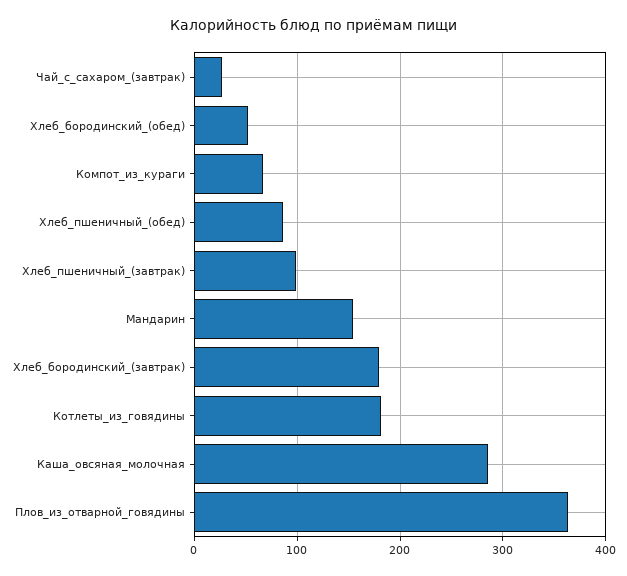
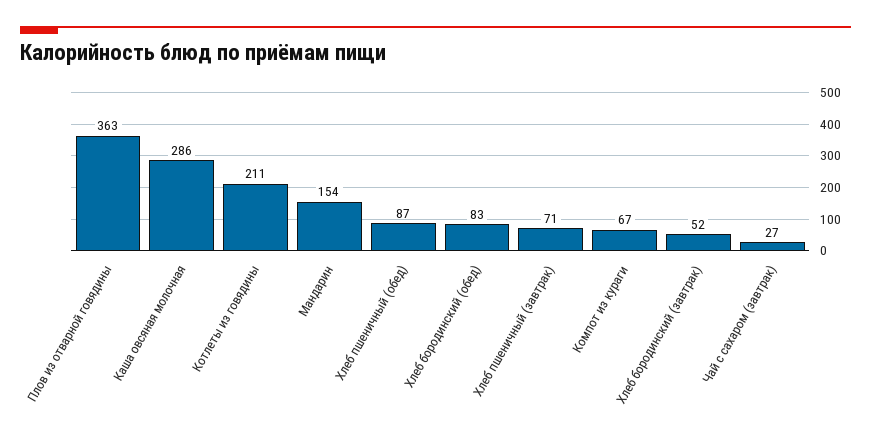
  {
    "Чай_с_сахаром_(завтрак)": 27,
-   "Хлеб_бородинский_(обед)": 50,
+   "Хлеб_бородинский_(обед)": 83,
    "Компот_из_кураги": 67,
    "Хлеб_пшеничный_(обед)": 87,
-   "Хлеб_пшеничный_(завтрак)": 100,
+   "Хлеб_пшеничный_(завтрак)": 71,
    "Мандарин": 154,
-   "Хлеб_бородинский_(завтрак)": 180,
+   "Хлеб_бородинский_(завтрак)": 52,
-   "Котлеты_из_говядины": 180,
+   "Котлеты_из_говядины": 211,
    "Каша_овсяная_молочная": 286,
    "Плов_из_отварной_говядины": 363
  }

